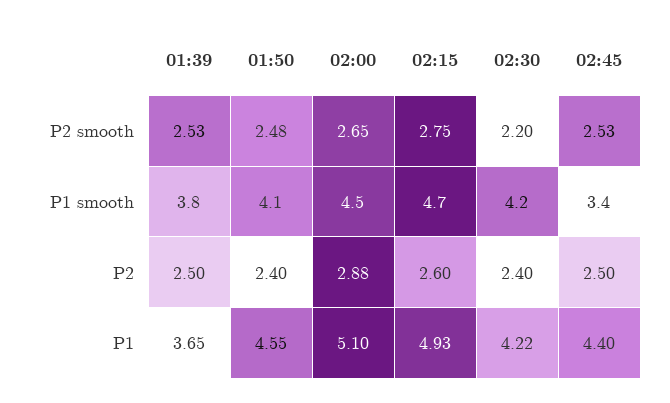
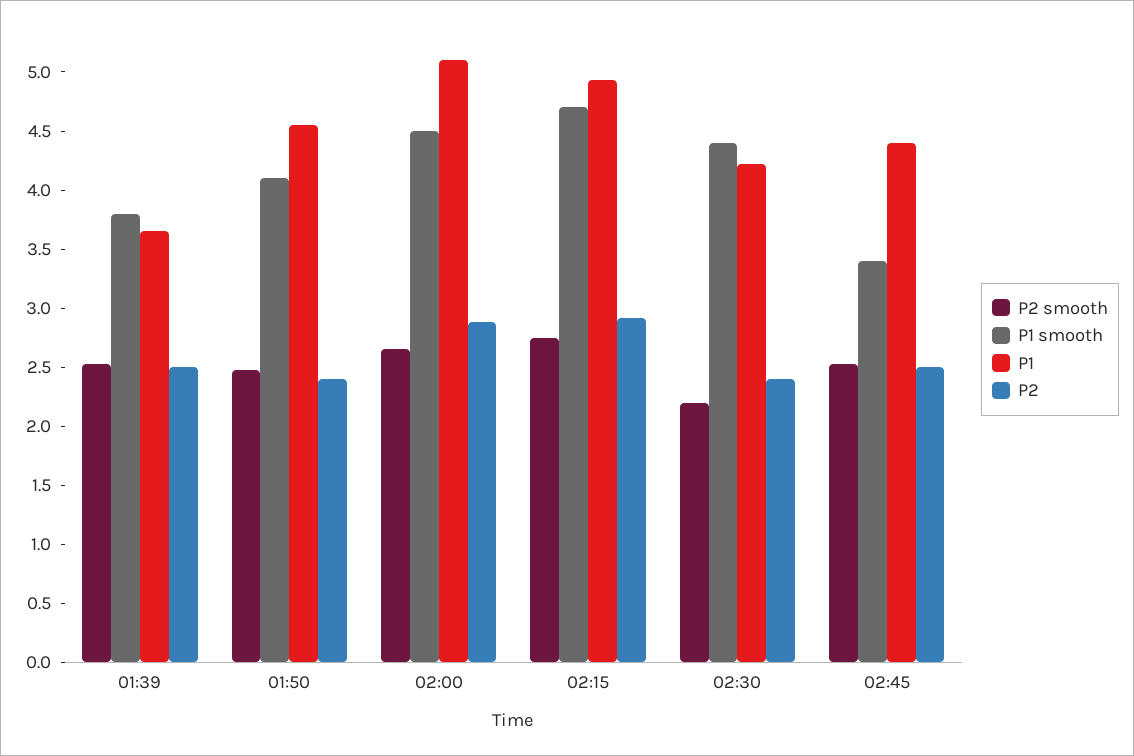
  {
    "P2 smooth": {
      "01:39": 2.53,
      "01:50": 2.48,
      "02:00": 2.65,
      "02:15": 2.75,
      "02:30": 2.2,
      "02:45": 2.53
    },
    "P1 smooth": {
      "01:39": 3.8,
      "01:50": 4.1,
      "02:00": 4.5,
      "02:15": 4.7,
-     "02:30": 4.2,
+     "02:30": 4.4,
      "02:45": 3.4
    },
    "P2": {
      "01:39": 2.5,
      "01:50": 2.4,
      "02:00": 2.88,
-     "02:15": 2.6,
+     "02:15": 2.9,
      "02:30": 2.4,
      "02:45": 2.5
    },
    "P1": {
      "01:39": 3.65,
      "01:50": 4.55,
      "02:00": 5.1,
      "02:15": 4.93,
      "02:30": 4.22,
      "02:45": 4.4
    }
  }

